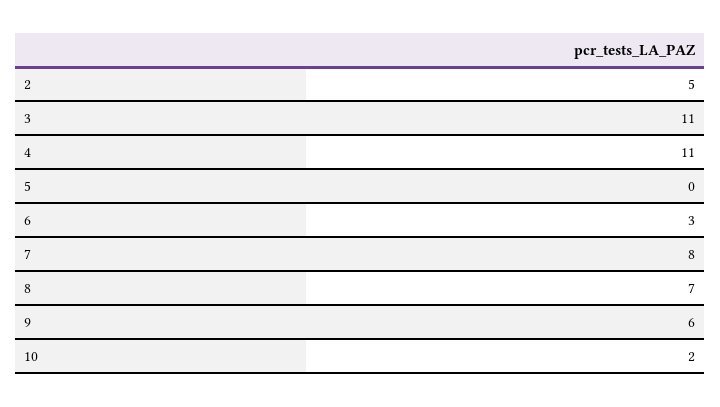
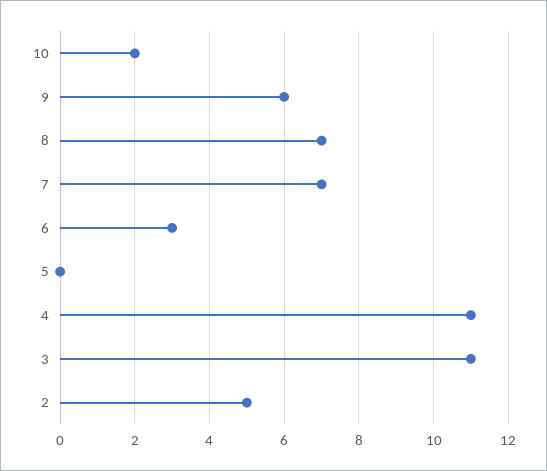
  {
    "2": 5,
    "3": 11,
    "4": 11,
    "5": 0,
    "6": 3,
-   "7": 8,
+   "7": 7,
    "8": 7,
    "9": 6,
    "10": 2
  }

